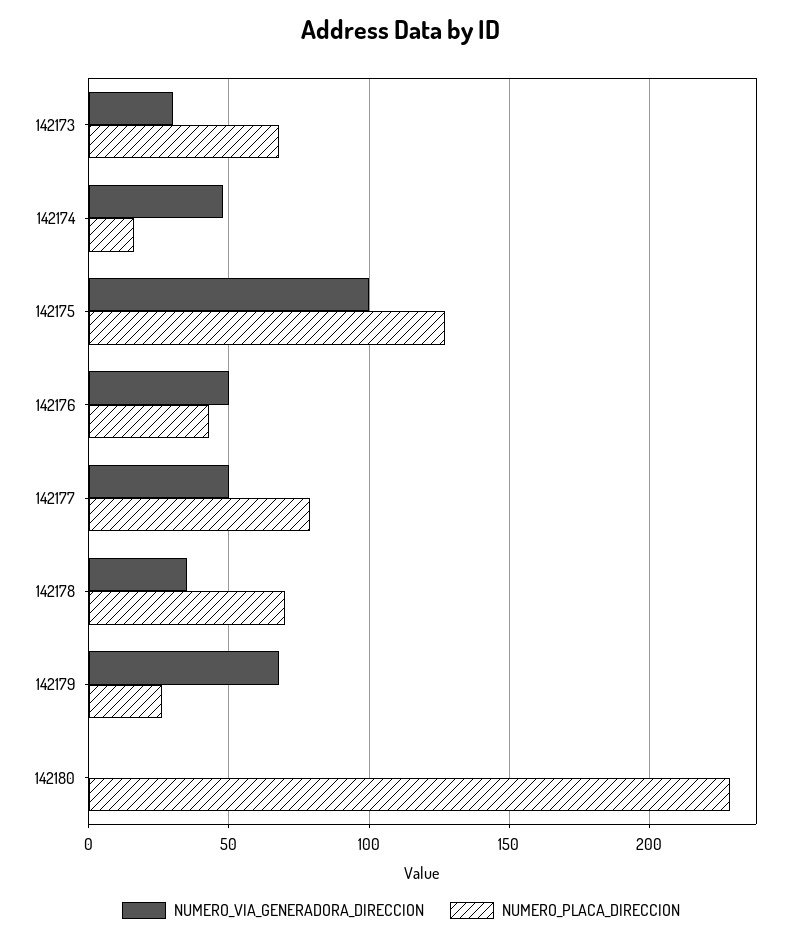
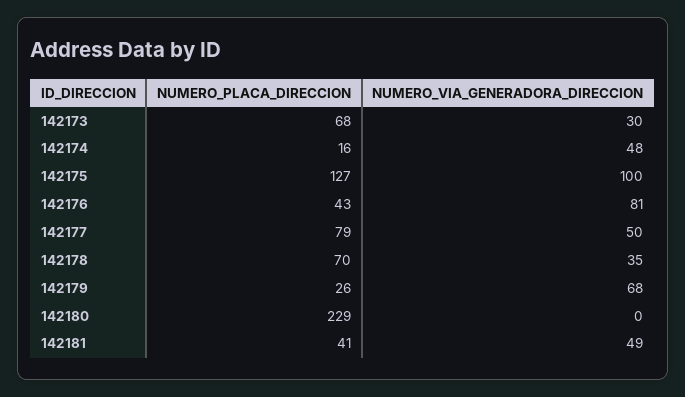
  {
    "NUMERO_VIA_GENERADORA_DIRECCION": {
      "142173": 30,
      "142174": 48,
      "142175": 100,
-     "142176": 50,
+     "142176": 81,
      "142177": 50,
      "142178": 35,
      "142179": 68,
-     "142180": 0
+     "142180": 0,
+     "142181": 49
    },
    "NUMERO_PLACA_DIRECCION": {
      "142173": 68,
      "142174": 16,
      "142175": 127,
      "142176": 43,
      "142177": 79,
      "142178": 70,
      "142179": 26,
-     "142180": 229
+     "142180": 229,
+     "142181": 41
    }
  }

